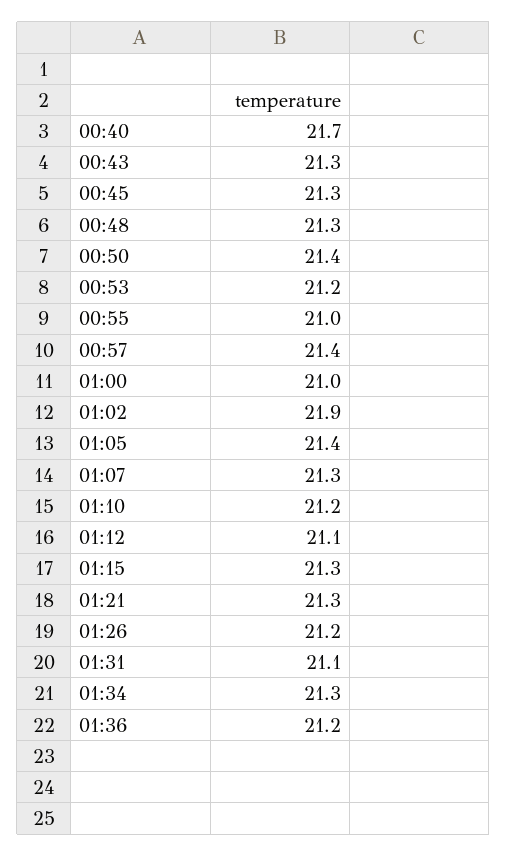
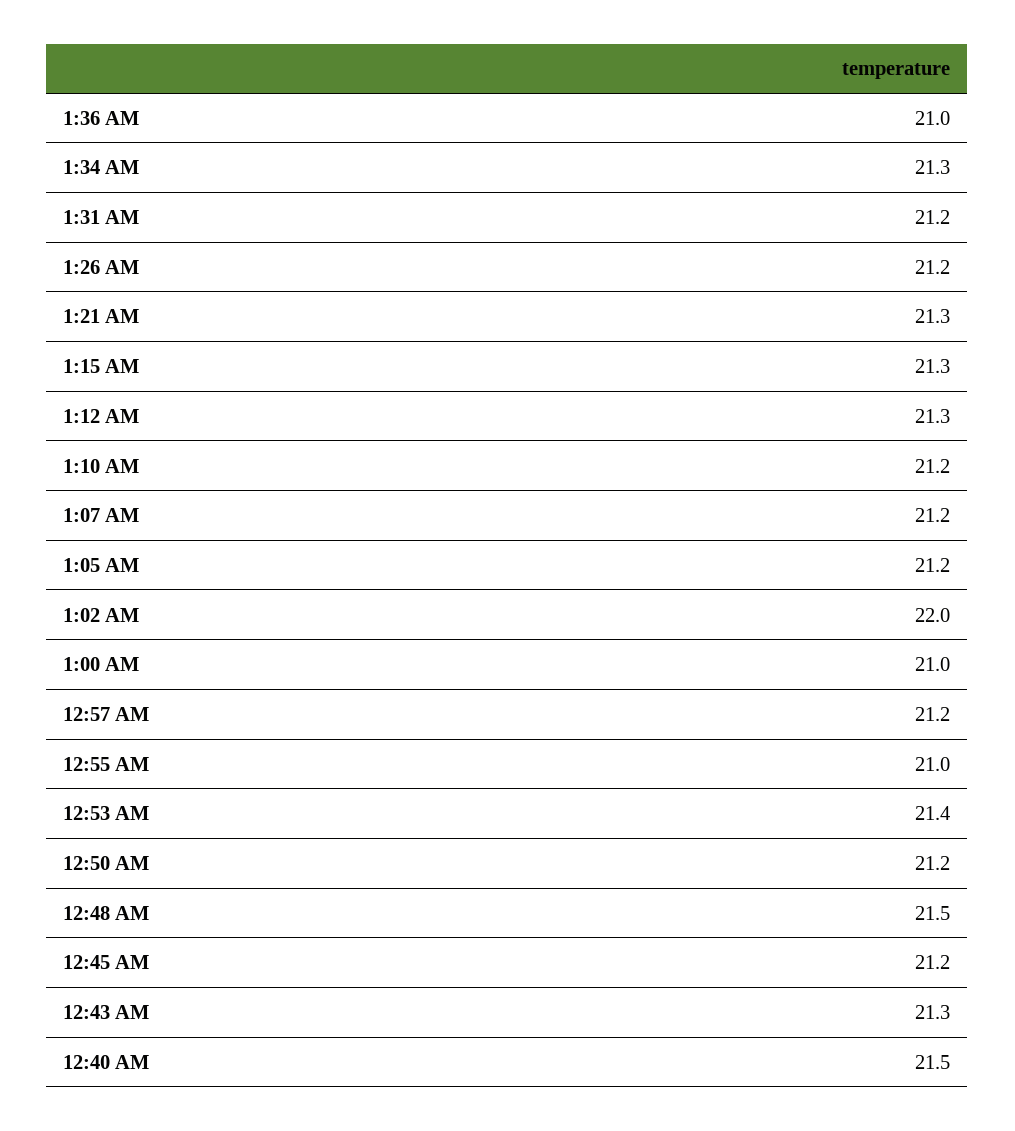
  {
-   "00:40": 21.7,
+   "00:40": 21.5,
    "00:43": 21.3,
-   "00:45": 21.3,
+   "00:45": 21.2,
-   "00:48": 21.3,
+   "00:48": 21.5,
-   "00:50": 21.4,
+   "00:50": 21.2,
-   "00:53": 21.2,
+   "00:53": 21.4,
    "00:55": 21,
-   "00:57": 21.4,
+   "00:57": 21.2,
    "01:00": 21,
-   "01:02": 21.9,
+   "01:02": 22,
-   "01:05": 21.4,
+   "01:05": 21.2,
-   "01:07": 21.3,
+   "01:07": 21.2,
    "01:10": 21.2,
-   "01:12": 21.1,
+   "01:12": 21.3,
    "01:15": 21.3,
    "01:21": 21.3,
    "01:26": 21.2,
-   "01:31": 21.1,
+   "01:31": 21.2,
    "01:34": 21.3,
-   "01:36": 21.2
+   "01:36": 21
  }

